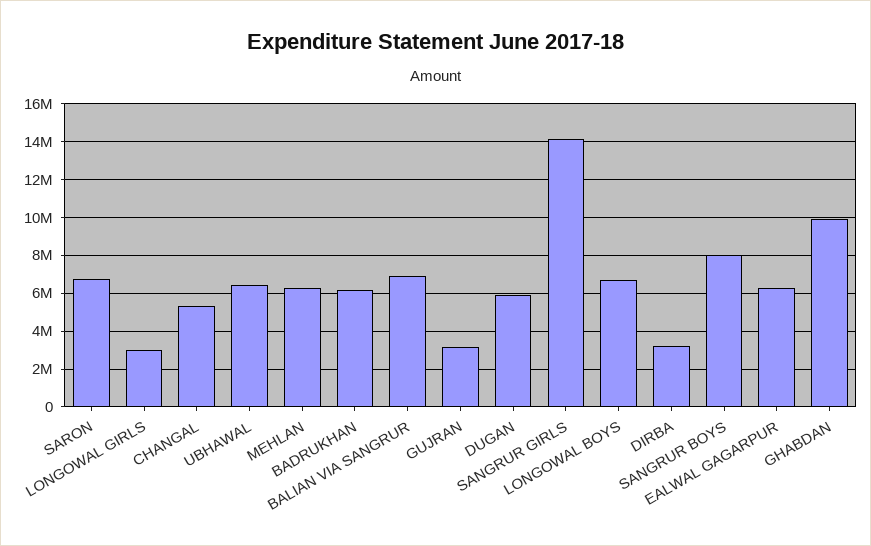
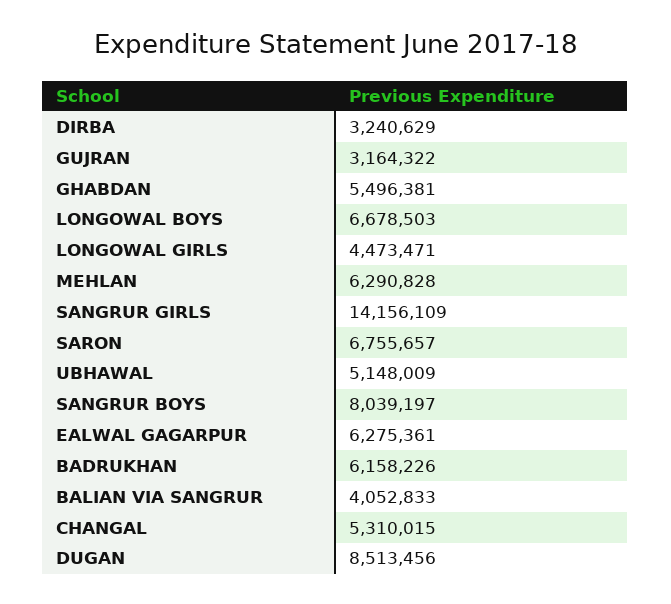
  {
    "SARON": 6755657,
-   "LONGOWAL GIRLS": 3000000,
+   "LONGOWAL GIRLS": 4473471,
    "CHANGAL": 5310015,
-   "UBHAWAL": 6500000,
+   "UBHAWAL": 5148009,
    "MEHLAN": 6290828,
    "BADRUKHAN": 6158226,
-   "BALIAN VIA SANGRUR": 7000000,
+   "BALIAN VIA SANGRUR": 4052833,
    "GUJRAN": 3164322,
-   "DUGAN": 6000000,
+   "DUGAN": 8513456,
    "SANGRUR GIRLS": 14156109,
    "LONGOWAL BOYS": 6678503,
    "DIRBA": 3240629,
    "SANGRUR BOYS": 8039197,
    "EALWAL GAGARPUR": 6275361,
-   "GHABDAN": 10000000
+   "GHABDAN": 5496381
  }

